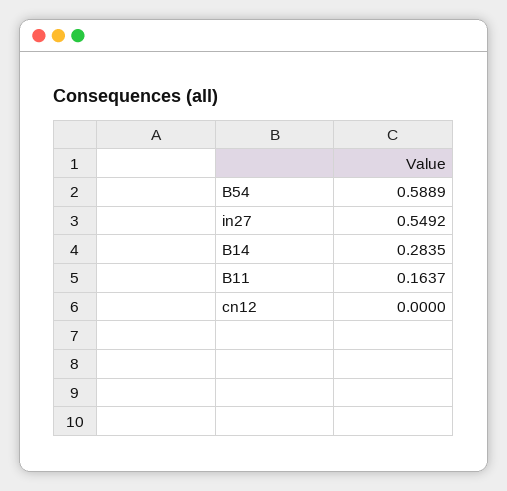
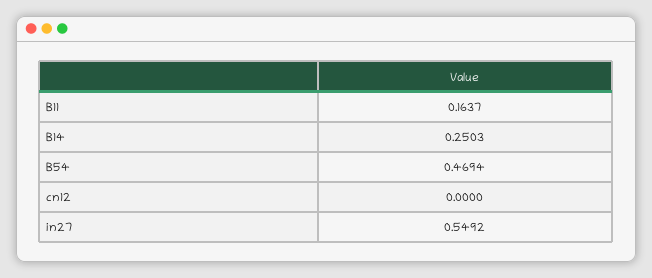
  {
-   "B54": 0.5889,
+   "B54": 0.4694,
    "in27": 0.5492,
-   "B14": 0.2835,
+   "B14": 0.2503,
    "B11": 0.1637,
    "cn12": 0
  }

